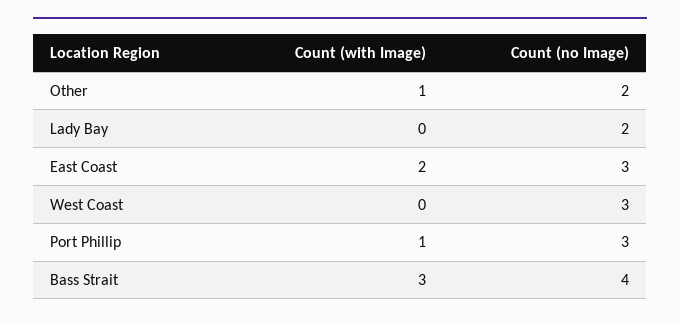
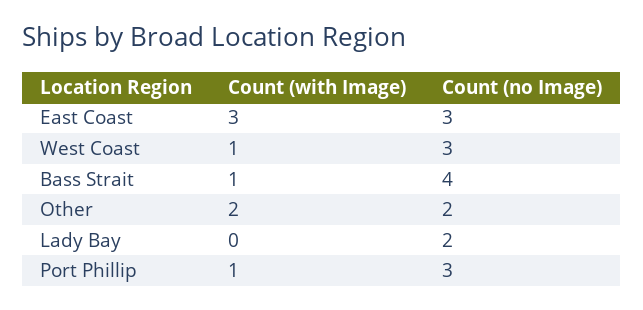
  {
    "Count (with Image)": {
-     "Other": 1,
+     "Other": 2,
      "Lady Bay": 0,
-     "East Coast": 2,
+     "East Coast": 3,
-     "West Coast": 0,
+     "West Coast": 1,
      "Port Phillip": 1,
-     "Bass Strait": 3
+     "Bass Strait": 1
    },
    "Count (no Image)": {
      "Other": 2,
      "Lady Bay": 2,
      "East Coast": 3,
      "West Coast": 3,
      "Port Phillip": 3,
      "Bass Strait": 4
    }
  }

